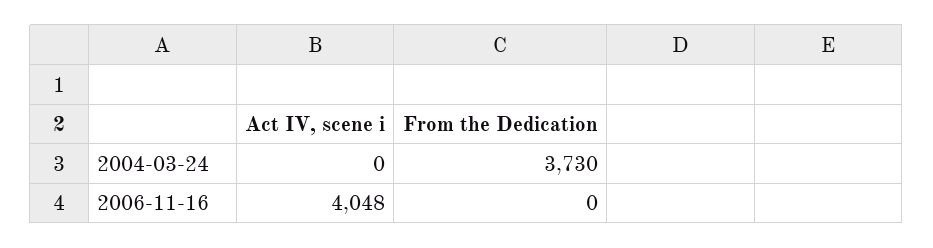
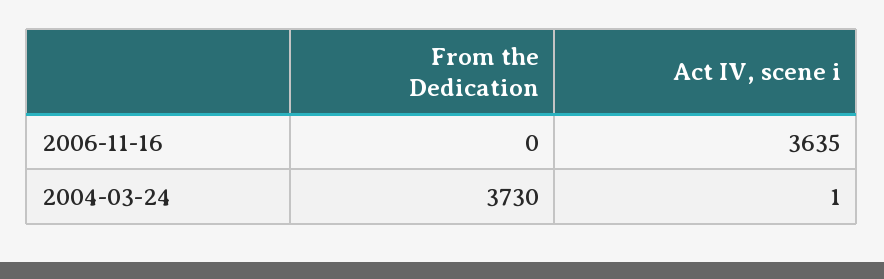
  {
    "Act IV, scene i": {
-     "2004-03-24": 0,
+     "2004-03-24": 1,
-     "2006-11-16": 4048
+     "2006-11-16": 3635
    },
    "From the Dedication": {
      "2004-03-24": 3730,
      "2006-11-16": 0
    }
  }

